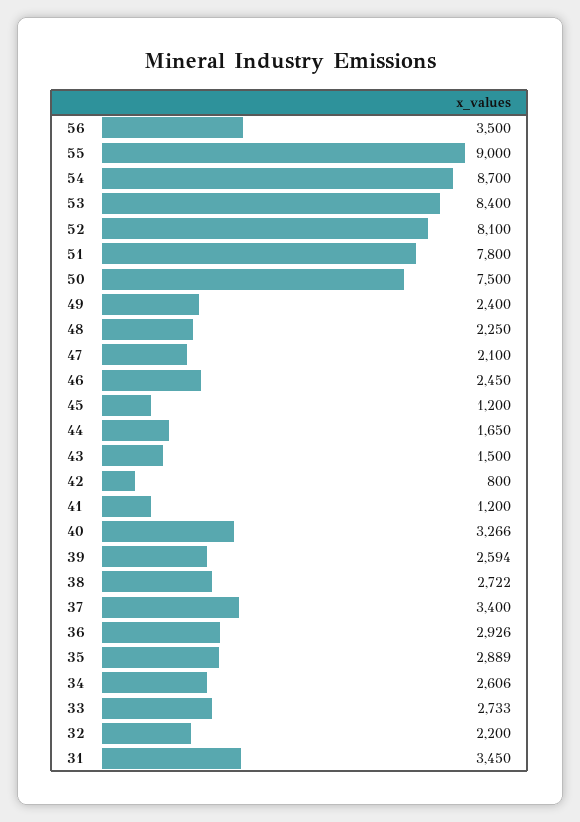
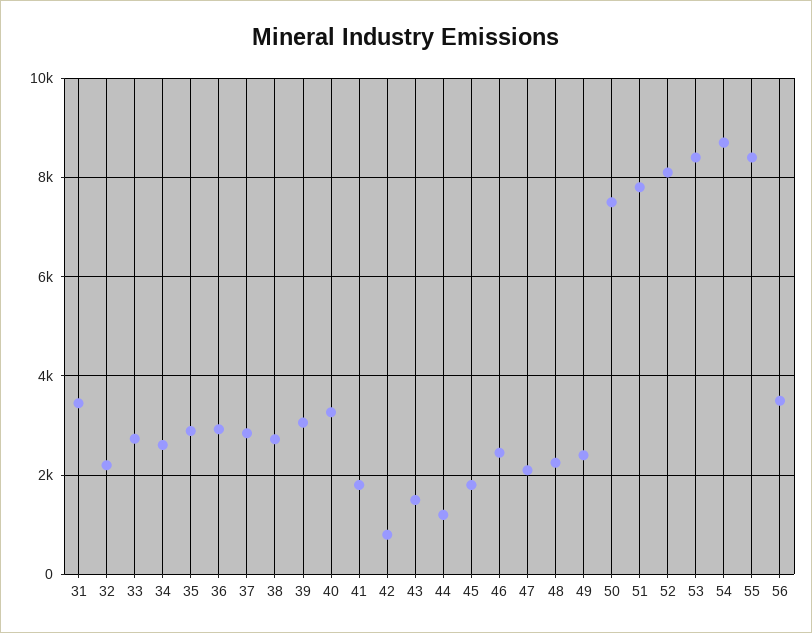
  {
    "56": 3500,
-   "55": 9000,
+   "55": 8400,
    "54": 8700,
    "53": 8400,
    "52": 8100,
    "51": 7800,
    "50": 7500,
    "49": 2400,
    "48": 2250,
    "47": 2100,
    "46": 2450,
-   "45": 1200,
+   "45": 1800,
-   "44": 1650,
+   "44": 1200,
    "43": 1500,
    "42": 800,
-   "41": 1200,
+   "41": 1800,
    "40": 3266,
-   "39": 2594,
+   "39": 3000,
    "38": 2722,
-   "37": 3400,
+   "37": 2800,
    "36": 2926,
    "35": 2889,
    "34": 2606,
    "33": 2733,
    "32": 2200,
    "31": 3450
  }

